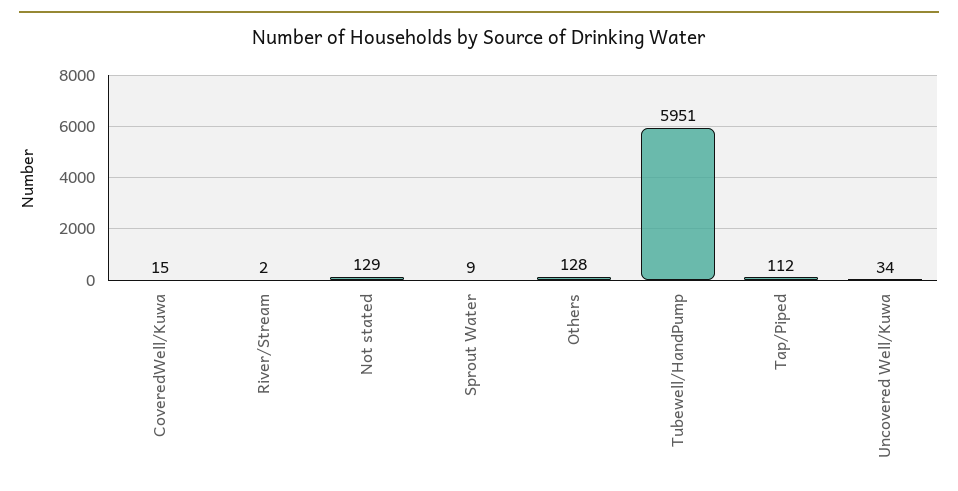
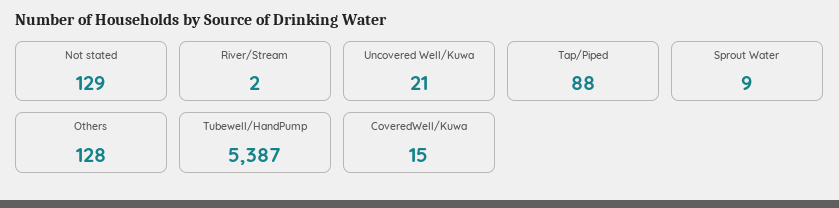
  {
    "CoveredWell/Kuwa": 15,
    "River/Stream": 2,
    "Not stated": 129,
    "Sprout Water": 9,
    "Others": 128,
-   "Tubewell/HandPump": 5951,
+   "Tubewell/HandPump": 5387,
-   "Tap/Piped": 112,
+   "Tap/Piped": 88,
-   "Uncovered Well/Kuwa": 34
+   "Uncovered Well/Kuwa": 21
  }

